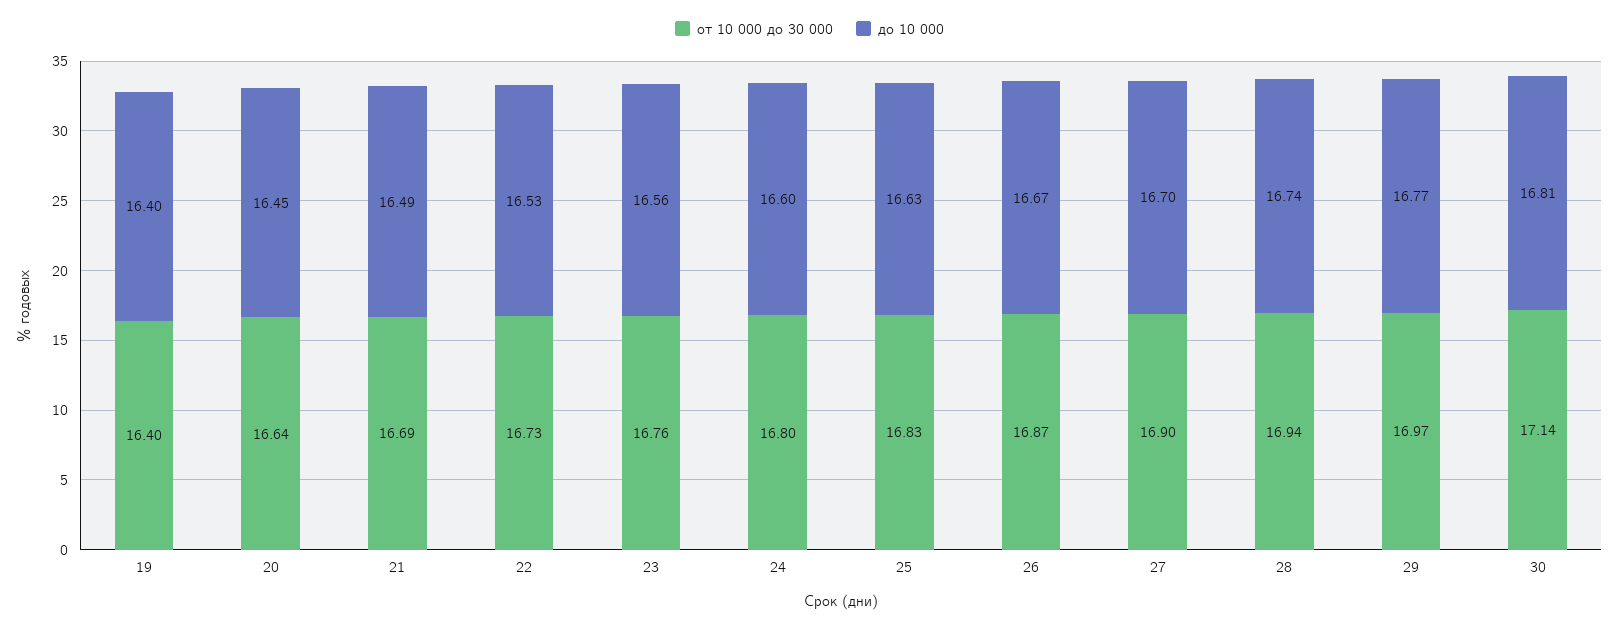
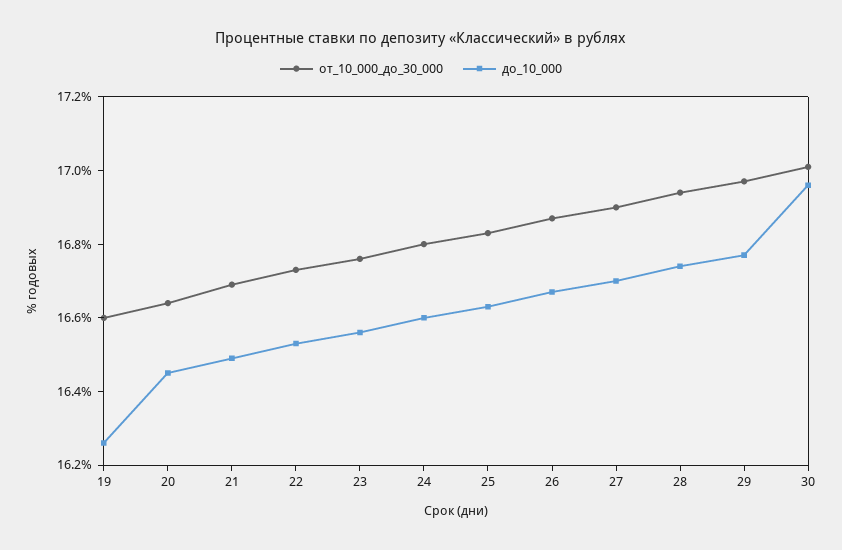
  {
    "от 10 000 до 30 000": {
-     "19": 16.4,
+     "19": 16.6,
      "20": 16.64,
      "21": 16.69,
      "22": 16.73,
      "23": 16.76,
      "24": 16.8,
      "25": 16.83,
      "26": 16.87,
      "27": 16.9,
      "28": 16.94,
      "29": 16.97,
-     "30": 17.14
+     "30": 17
    },
    "до 10 000": {
-     "19": 16.4,
+     "19": 16.25,
      "20": 16.45,
      "21": 16.49,
      "22": 16.53,
      "23": 16.56,
      "24": 16.6,
      "25": 16.63,
      "26": 16.67,
      "27": 16.7,
      "28": 16.74,
      "29": 16.77,
-     "30": 16.81
+     "30": 16.95
    }
  }

